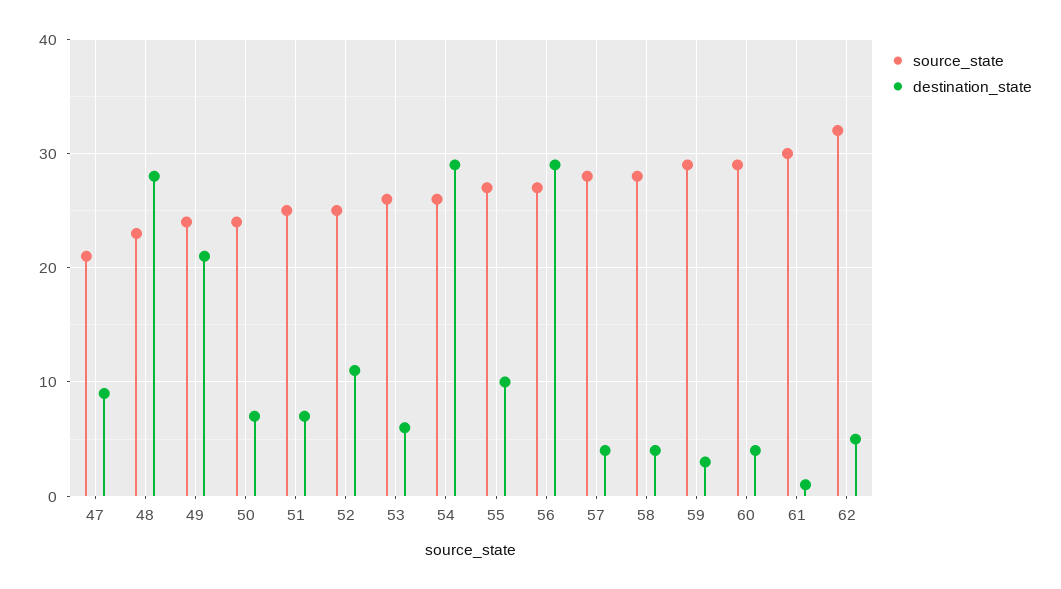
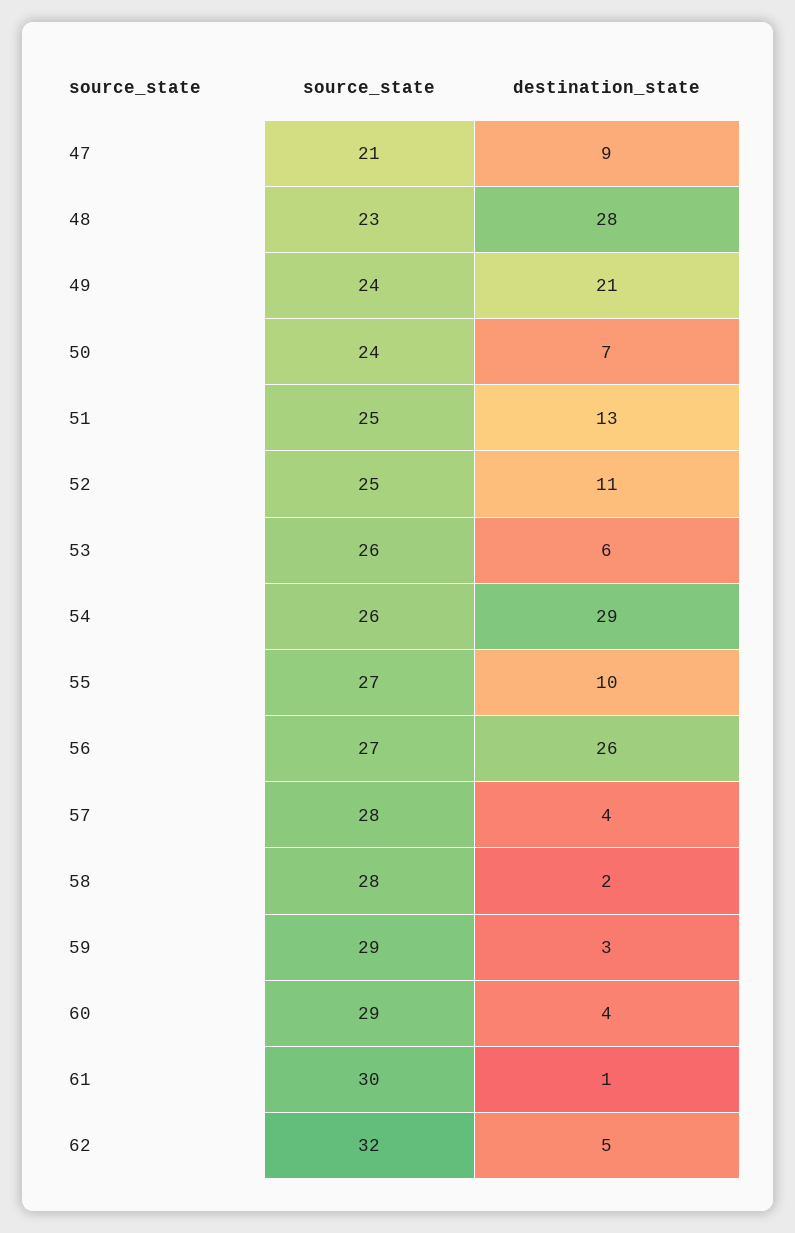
  {
    "source_state": {
      "47": 21,
      "48": 23,
      "49": 24,
      "50": 24,
      "51": 25,
      "52": 25,
      "53": 26,
      "54": 26,
      "55": 27,
      "56": 27,
      "57": 28,
      "58": 28,
      "59": 29,
      "60": 29,
      "61": 30,
      "62": 32
    },
    "destination_state": {
      "47": 9,
      "48": 28,
      "49": 21,
      "50": 7,
-     "51": 7,
+     "51": 13,
      "52": 11,
      "53": 6,
      "54": 29,
      "55": 10,
-     "56": 29,
+     "56": 26,
      "57": 4,
-     "58": 4,
+     "58": 2,
      "59": 3,
      "60": 4,
      "61": 1,
      "62": 5
    }
  }

